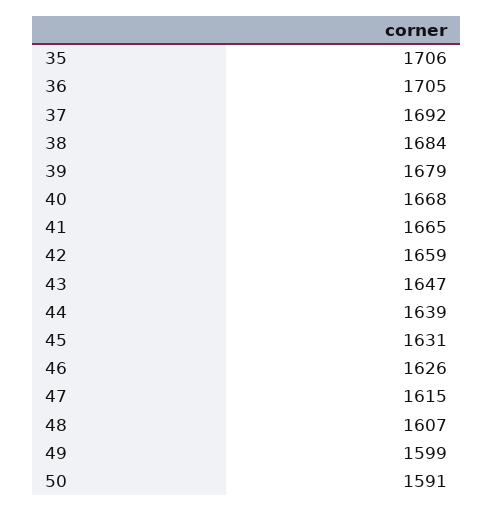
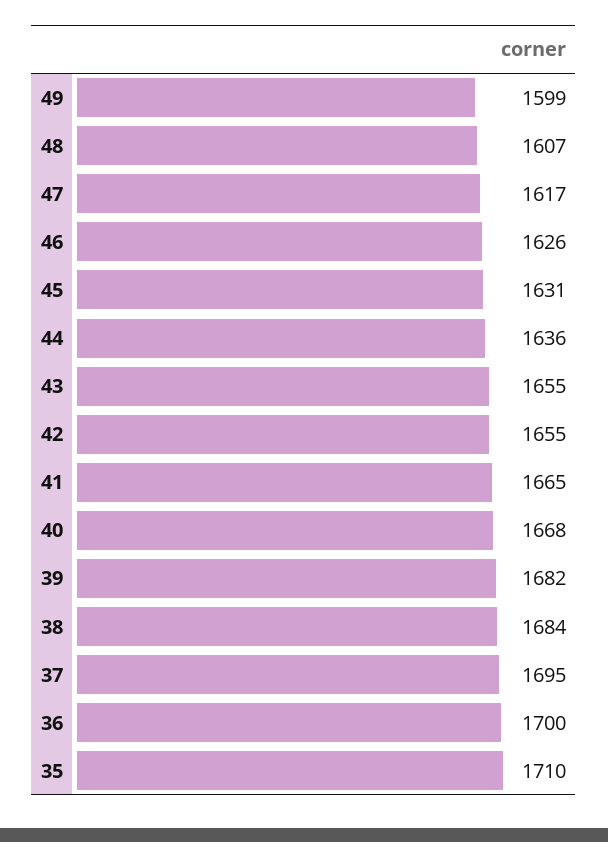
  {
-   "35": 1706,
+   "35": 1710,
-   "36": 1705,
+   "36": 1700,
-   "37": 1692,
+   "37": 1695,
    "38": 1684,
-   "39": 1679,
+   "39": 1682,
    "40": 1668,
    "41": 1665,
-   "42": 1659,
+   "42": 1655,
-   "43": 1647,
+   "43": 1655,
-   "44": 1639,
+   "44": 1636,
    "45": 1631,
    "46": 1626,
-   "47": 1615,
+   "47": 1617,
    "48": 1607,
-   "49": 1599,
+   "49": 1599
-   "50": 1591
  }

